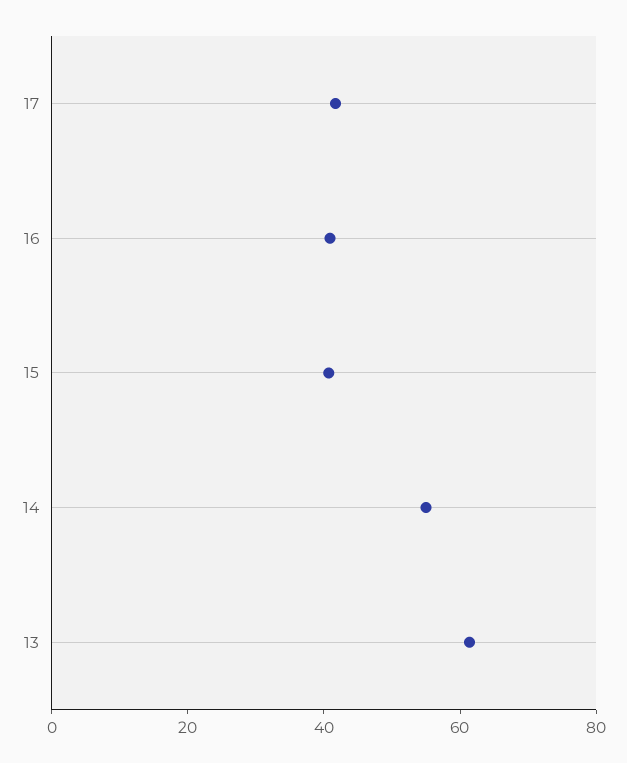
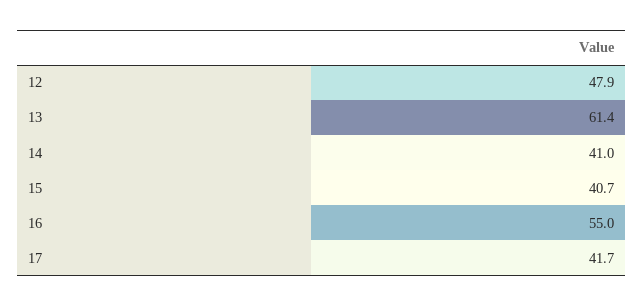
  {
    "17": 41.7,
-   "16": 40,
+   "16": 55,
    "15": 40.7,
-   "14": 55,
+   "14": 41,
-   "13": 61.4
+   "13": 61.4,
+   "12": 47.9
  }

